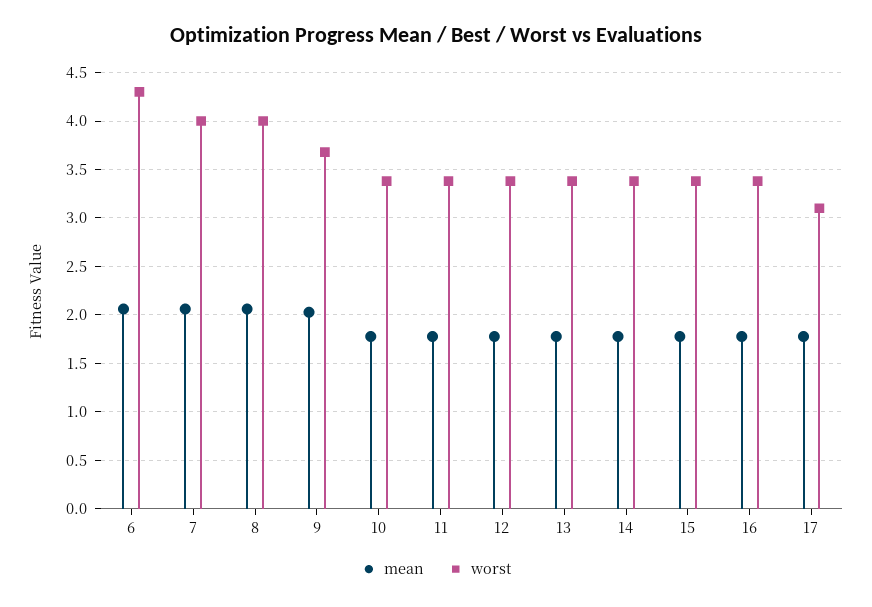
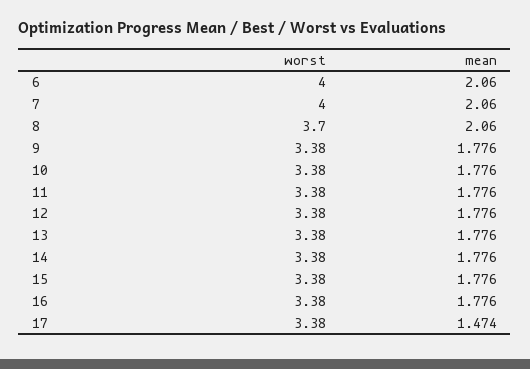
  {
    "mean": {
      "6": 2.06,
      "7": 2.06,
      "8": 2.06,
-     "9": 2,
+     "9": 1.776,
      "10": 1.776,
      "11": 1.776,
      "12": 1.776,
      "13": 1.776,
      "14": 1.776,
      "15": 1.776,
      "16": 1.776,
-     "17": 1.8
+     "17": 1.474
    },
    "worst": {
-     "6": 4.3,
+     "6": 4,
      "7": 4,
-     "8": 4,
+     "8": 3.7,
-     "9": 3.7,
+     "9": 3.38,
      "10": 3.38,
      "11": 3.38,
      "12": 3.38,
      "13": 3.38,
      "14": 3.38,
      "15": 3.38,
      "16": 3.38,
-     "17": 3.1
+     "17": 3.38
    }
  }

